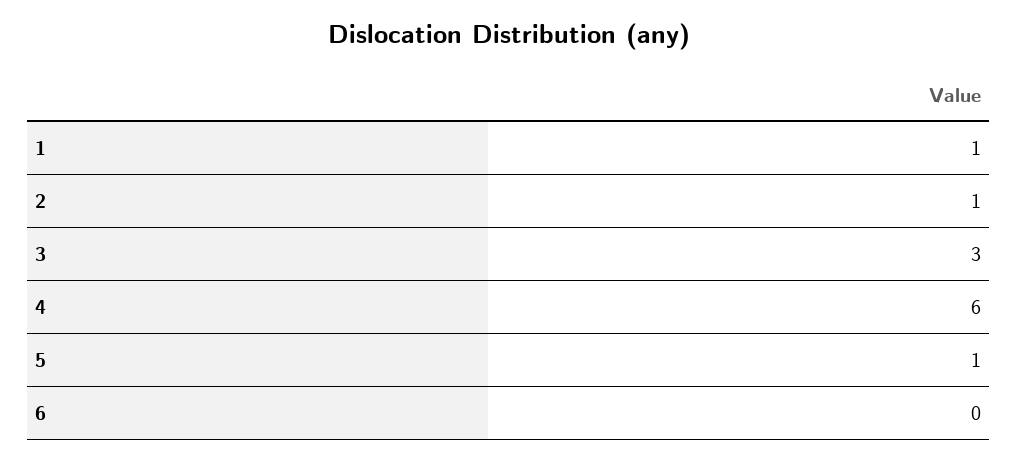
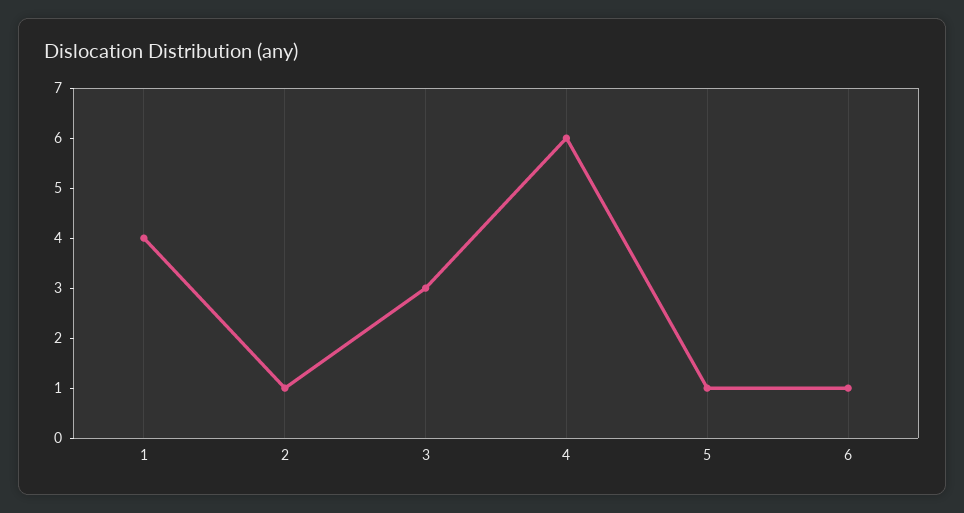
  {
-   "1": 1,
+   "1": 4,
    "2": 1,
    "3": 3,
    "4": 6,
    "5": 1,
-   "6": 0
+   "6": 1
  }

